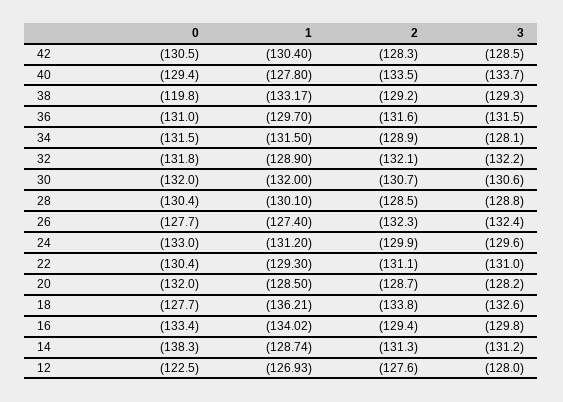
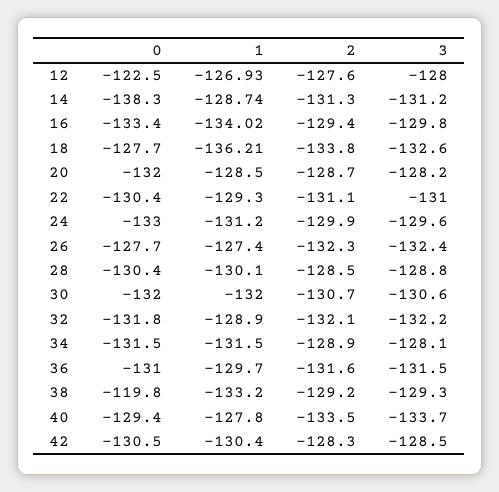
  {
    "0": {
      "42": -130.5,
      "40": -129.4,
      "38": -119.8,
      "36": -131,
      "34": -131.5,
      "32": -131.8,
      "30": -132,
      "28": -130.4,
      "26": -127.7,
      "24": -133,
      "22": -130.4,
      "20": -132,
      "18": -127.7,
      "16": -133.4,
      "14": -138.3,
      "12": -122.5
    },
    "1": {
      "42": -130.4,
      "40": -127.8,
-     "38": -133.17,
+     "38": -133.2,
      "36": -129.7,
      "34": -131.5,
      "32": -128.9,
      "30": -132,
      "28": -130.1,
      "26": -127.4,
      "24": -131.2,
      "22": -129.3,
      "20": -128.5,
      "18": -136.21,
      "16": -134.02,
      "14": -128.74,
      "12": -126.93
    },
    "2": {
      "42": -128.3,
      "40": -133.5,
      "38": -129.2,
      "36": -131.6,
      "34": -128.9,
      "32": -132.1,
      "30": -130.7,
      "28": -128.5,
      "26": -132.3,
      "24": -129.9,
      "22": -131.1,
      "20": -128.7,
      "18": -133.8,
      "16": -129.4,
      "14": -131.3,
      "12": -127.6
    },
    "3": {
      "42": -128.5,
      "40": -133.7,
      "38": -129.3,
      "36": -131.5,
      "34": -128.1,
      "32": -132.2,
      "30": -130.6,
      "28": -128.8,
      "26": -132.4,
      "24": -129.6,
      "22": -131,
      "20": -128.2,
      "18": -132.6,
      "16": -129.8,
      "14": -131.2,
      "12": -128
    }
  }

